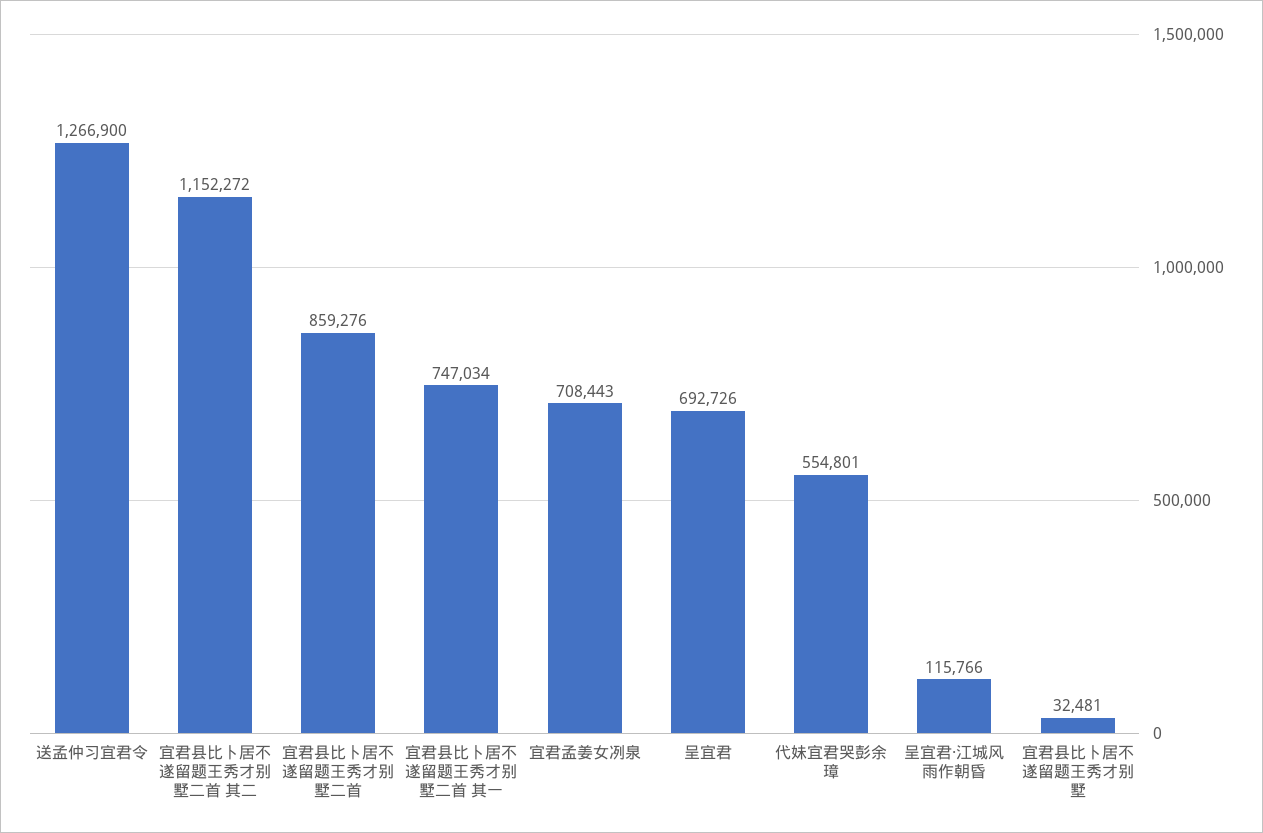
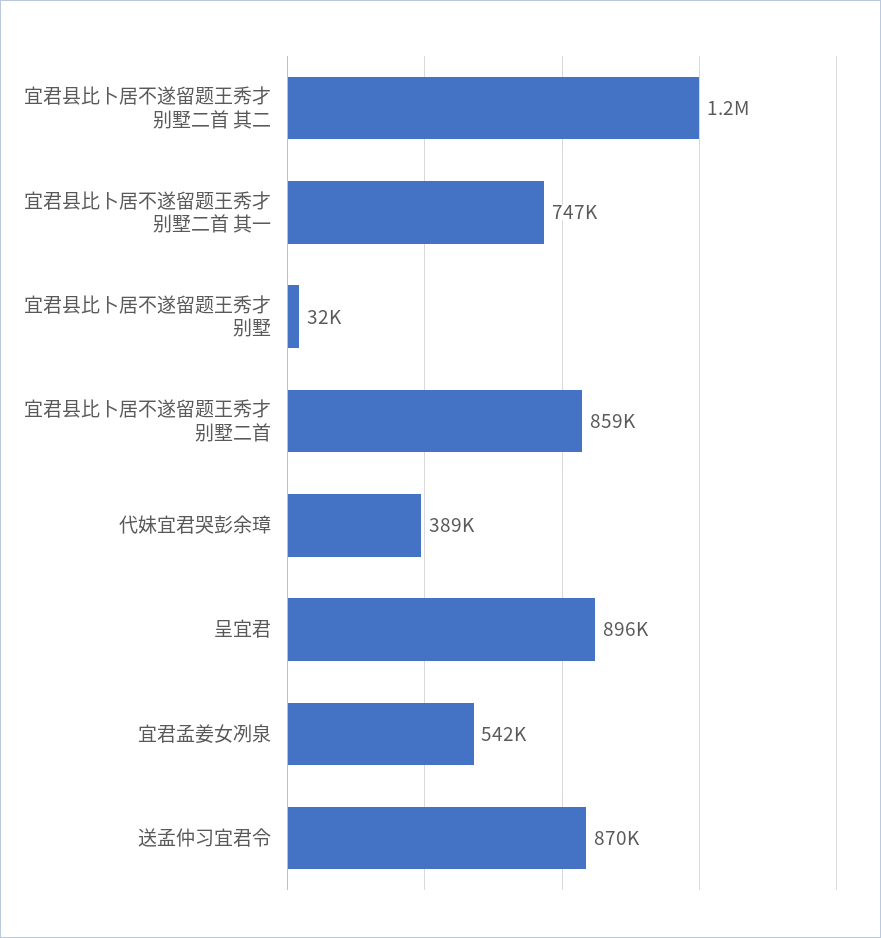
  {
-   "送孟仲习宜君令": 1266900,
+   "送孟仲习宜君令": 870000,
    "宜君县比卜居不遂留题王秀才别墅二首 其二": 1152272,
    "宜君县比卜居不遂留题王秀才别墅二首": 859276,
    "宜君县比卜居不遂留题王秀才别墅二首 其一": 747034,
-   "宜君孟姜女冽泉": 708443,
+   "宜君孟姜女冽泉": 542000,
-   "呈宜君": 692726,
+   "呈宜君": 896000,
-   "代妹宜君哭彭余璋": 554801,
+   "代妹宜君哭彭余璋": 389000,
-   "呈宜君·江城风雨作朝昏": 115766,
    "宜君县比卜居不遂留题王秀才别墅": 32481
  }

